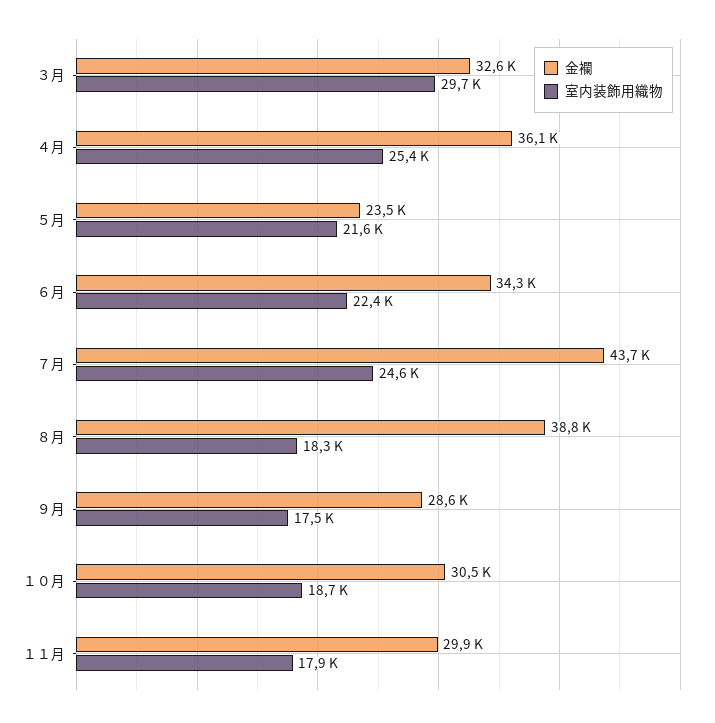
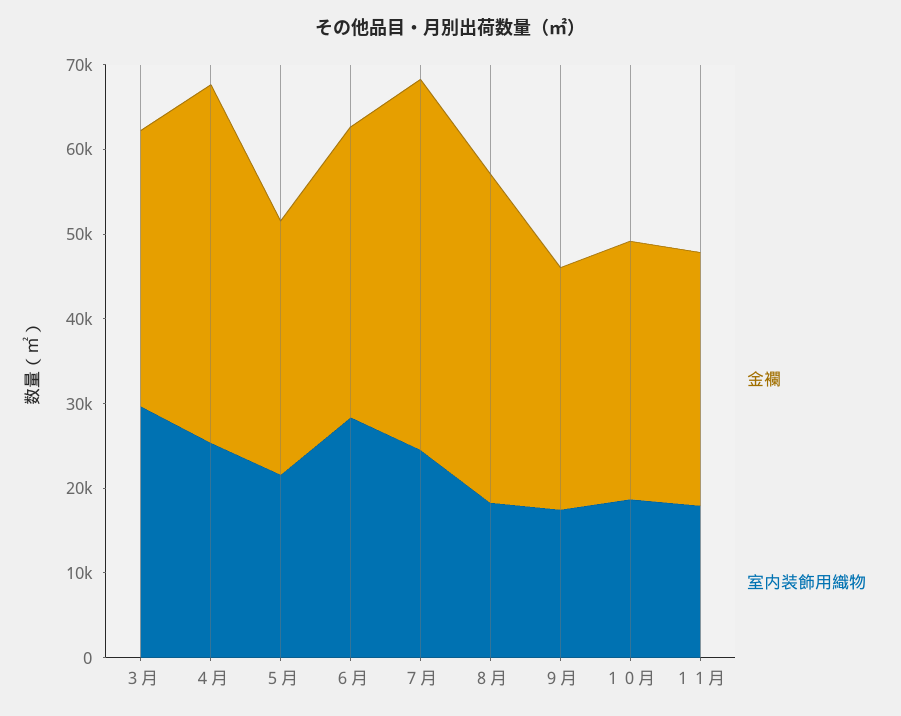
  {
    "金襴": {
      "３月": 32600,
-     "４月": 36100,
+     "４月": 42000,
-     "５月": 23500,
+     "５月": 30000,
      "６月": 34300,
      "７月": 43700,
      "８月": 38800,
      "９月": 28600,
      "１０月": 30500,
      "１１月": 29900
    },
    "室内装飾用織物": {
      "３月": 29700,
      "４月": 25400,
      "５月": 21600,
-     "６月": 22400,
+     "６月": 28000,
      "７月": 24600,
      "８月": 18300,
      "９月": 17500,
      "１０月": 18700,
      "１１月": 17900
    }
  }

